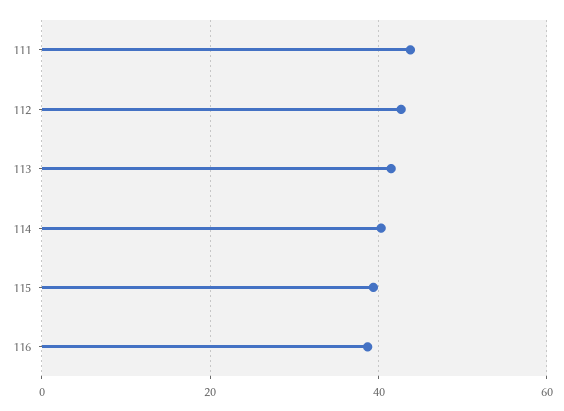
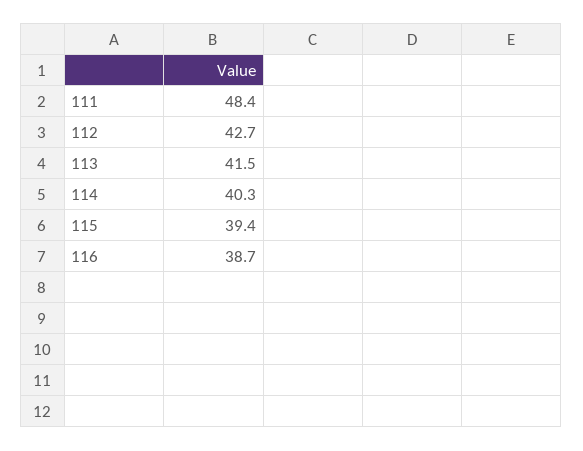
  {
-   "111": 44,
+   "111": 48.4,
    "112": 42.7,
    "113": 41.5,
    "114": 40.3,
    "115": 39.4,
    "116": 38.7
  }

